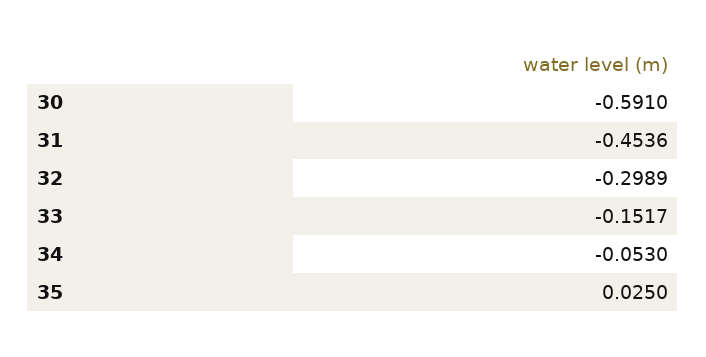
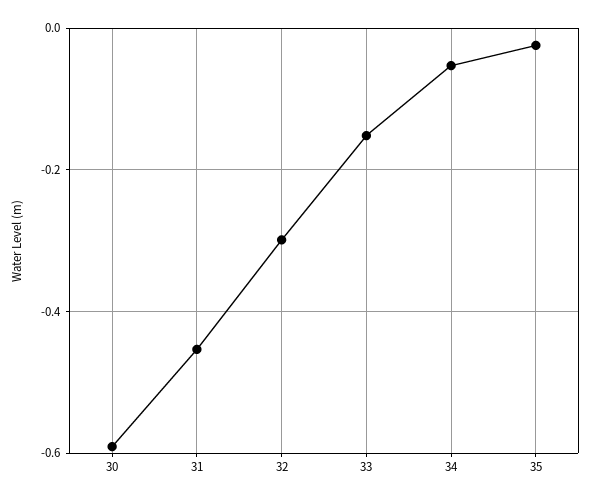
  {
    "30": -0.591,
    "31": -0.4536,
    "32": -0.2989,
    "33": -0.1517,
    "34": -0.053,
-   "35": 0.025
+   "35": -0.02
  }

